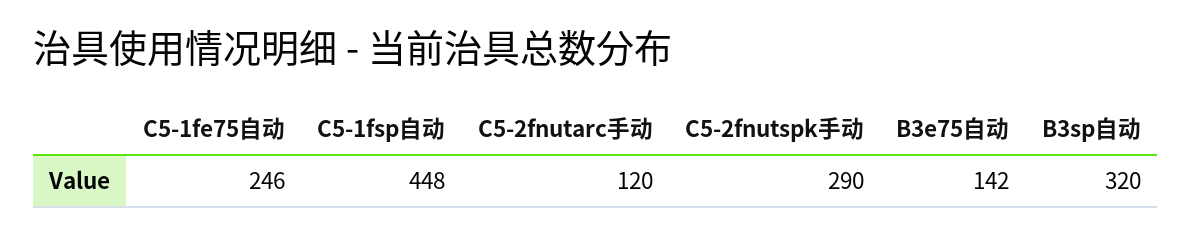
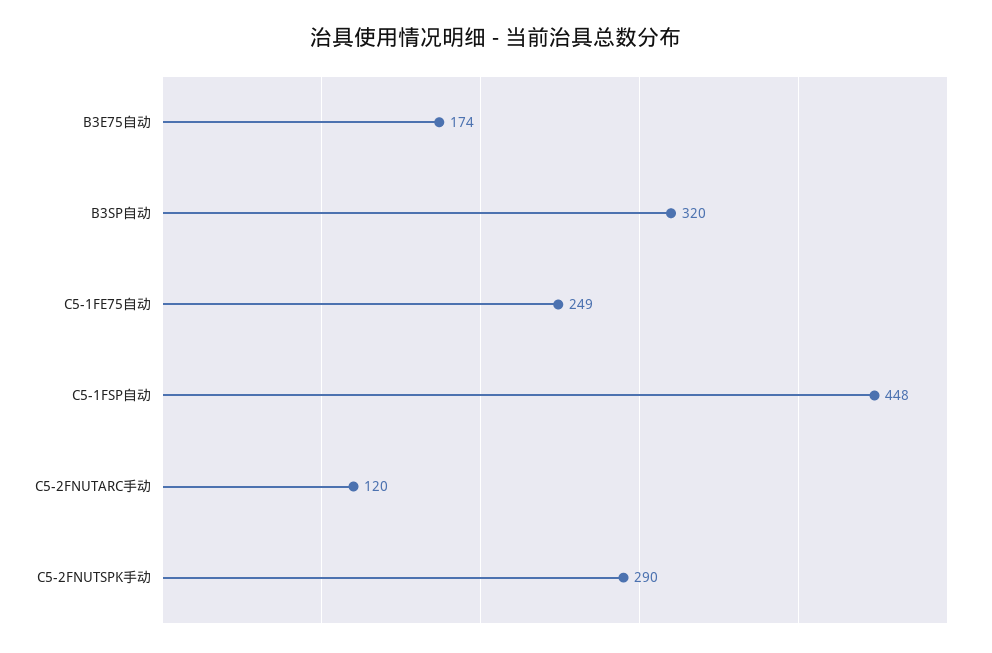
  {
-   "C5-1fe75自动": 246,
+   "C5-1fe75自动": 249,
    "C5-1fsp自动": 448,
    "C5-2fnutarc手动": 120,
    "C5-2fnutspk手动": 290,
-   "B3e75自动": 142,
+   "B3e75自动": 174,
    "B3sp自动": 320
  }

